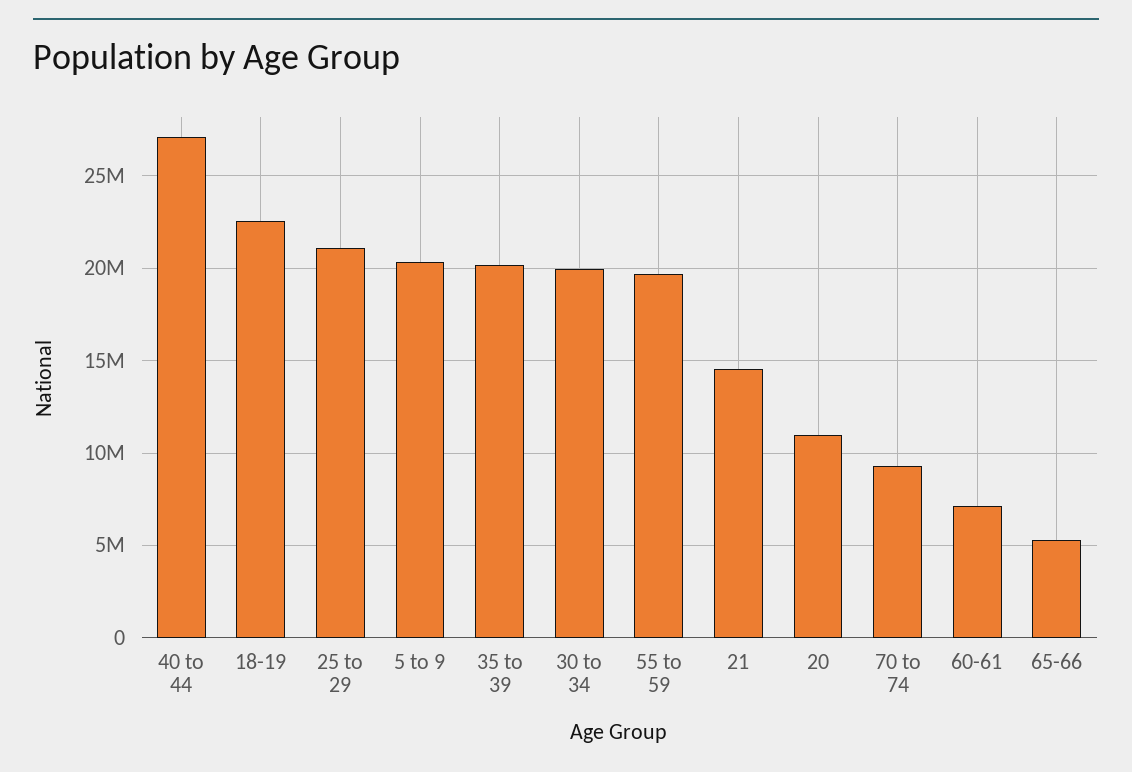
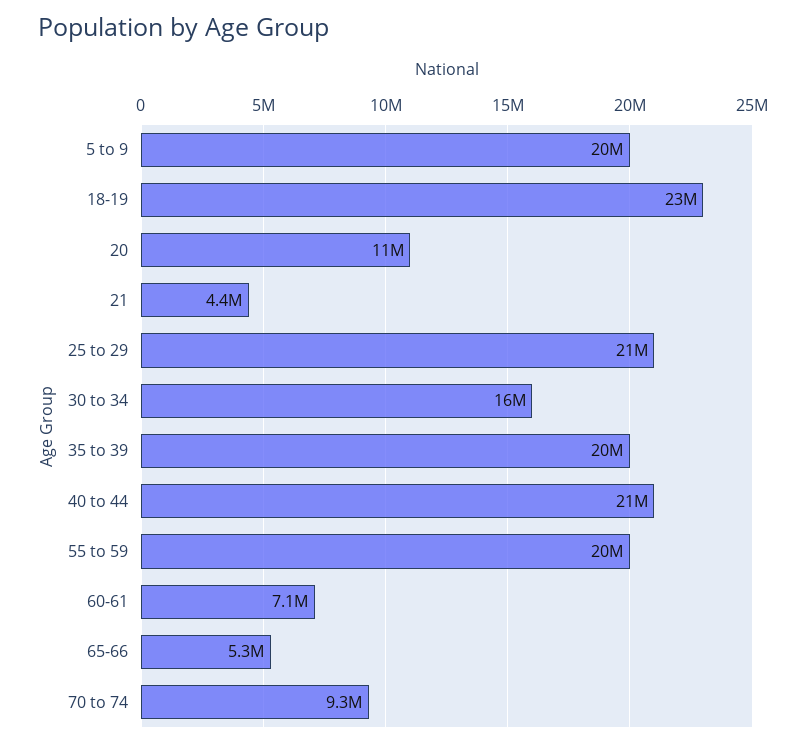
  {
-   "40 to 44": 27000000,
+   "40 to 44": 21000000,
    "18-19": 23000000,
    "25 to 29": 21000000,
    "5 to 9": 20000000,
    "35 to 39": 20000000,
-   "30 to 34": 20000000,
+   "30 to 34": 16000000,
    "55 to 59": 20000000,
-   "21": 14500000,
+   "21": 4400000,
    "20": 11000000,
    "70 to 74": 9300000,
    "60-61": 7100000,
    "65-66": 5300000
  }

